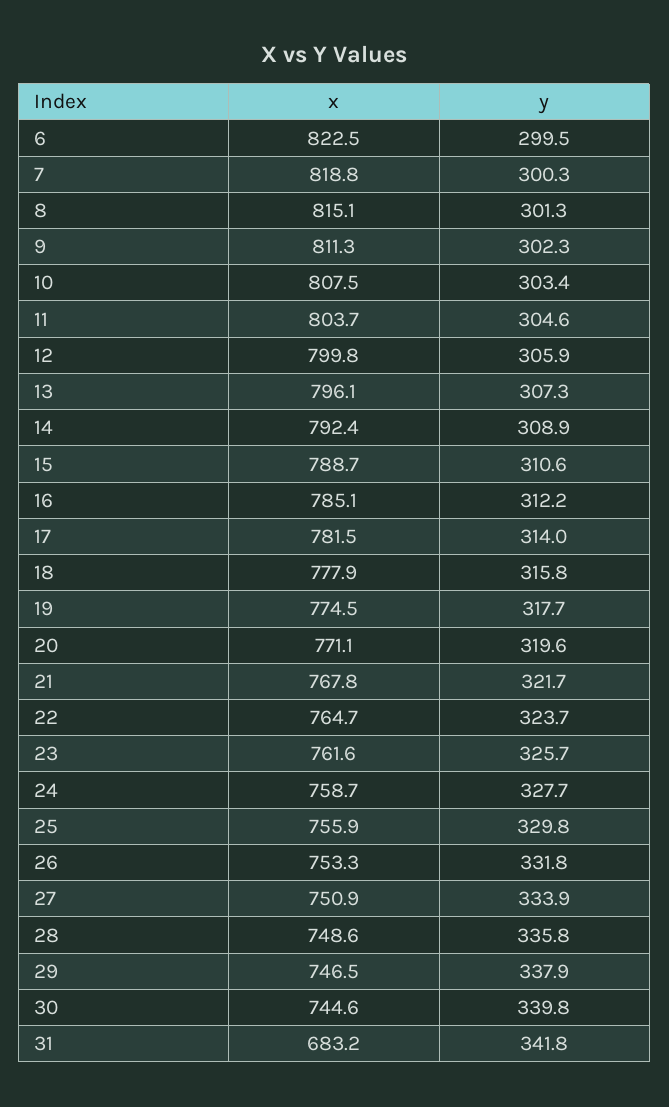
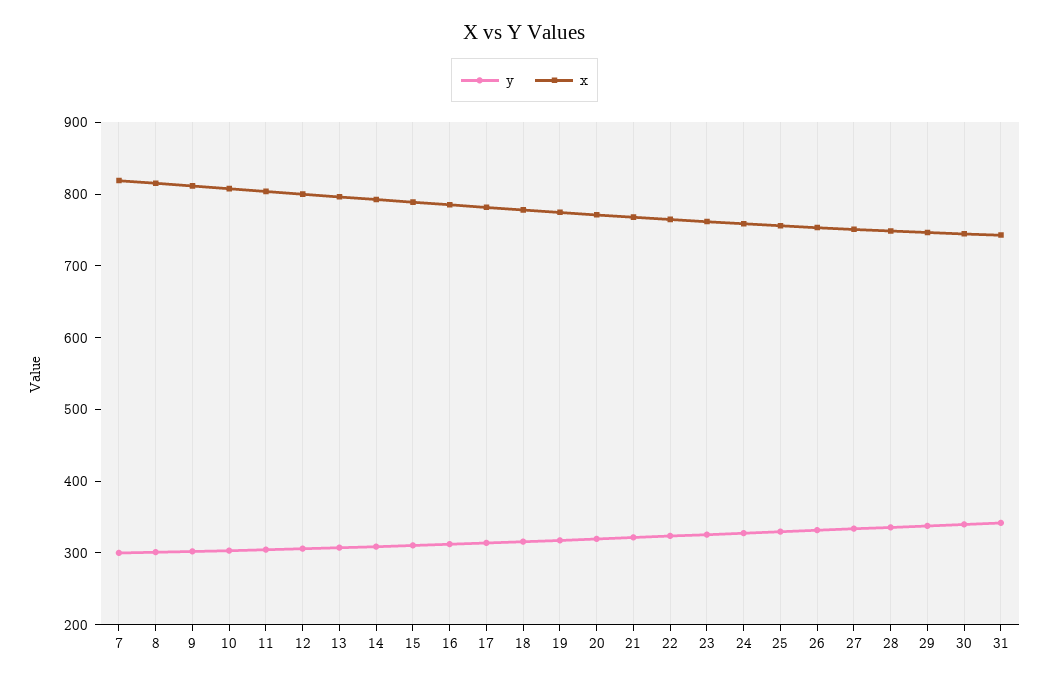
  {
    "x": {
-     "6": 822.5,
      "7": 818.8,
      "8": 815.1,
      "9": 811.3,
      "10": 807.5,
      "11": 803.7,
      "12": 799.8,
      "13": 796.1,
      "14": 792.4,
      "15": 788.7,
      "16": 785.1,
      "17": 781.5,
      "18": 777.9,
      "19": 774.5,
      "20": 771.1,
      "21": 767.8,
      "22": 764.7,
      "23": 761.6,
      "24": 758.7,
      "25": 755.9,
      "26": 753.3,
      "27": 750.9,
      "28": 748.6,
      "29": 746.5,
      "30": 744.6,
-     "31": 683.2
+     "31": 740
    },
    "y": {
-     "6": 299.5,
      "7": 300.3,
      "8": 301.3,
      "9": 302.3,
      "10": 303.4,
      "11": 304.6,
      "12": 305.9,
      "13": 307.3,
      "14": 308.9,
      "15": 310.6,
      "16": 312.2,
      "17": 314,
      "18": 315.8,
      "19": 317.7,
      "20": 319.6,
      "21": 321.7,
      "22": 323.7,
      "23": 325.7,
      "24": 327.7,
      "25": 329.8,
      "26": 331.8,
      "27": 333.9,
      "28": 335.8,
      "29": 337.9,
      "30": 339.8,
      "31": 341.8
    }
  }

